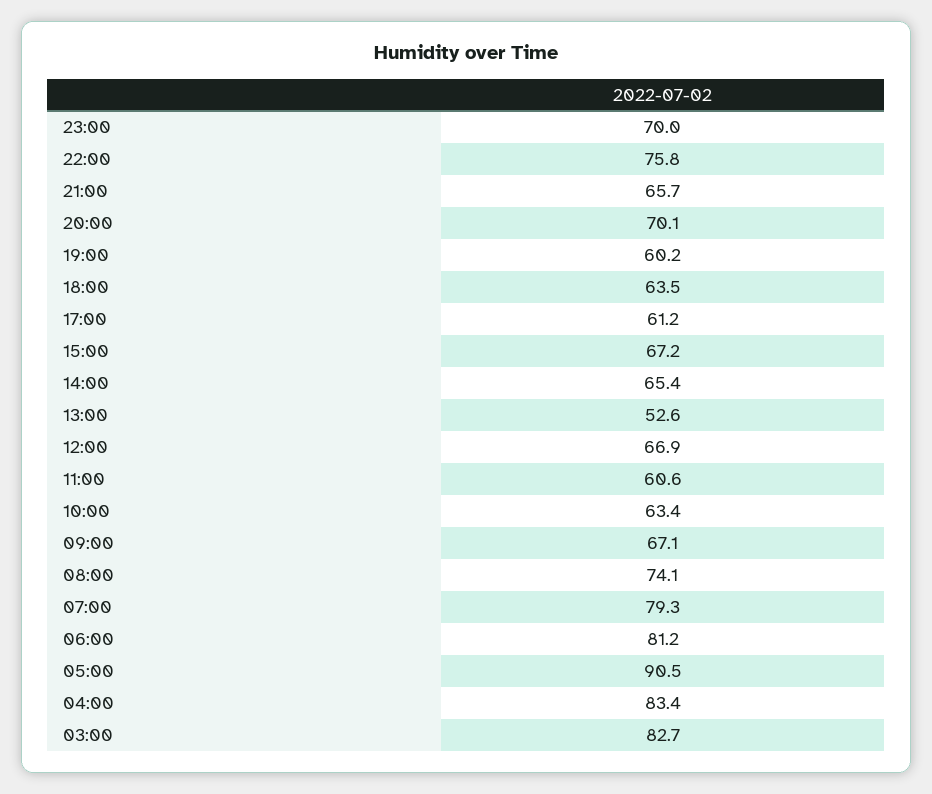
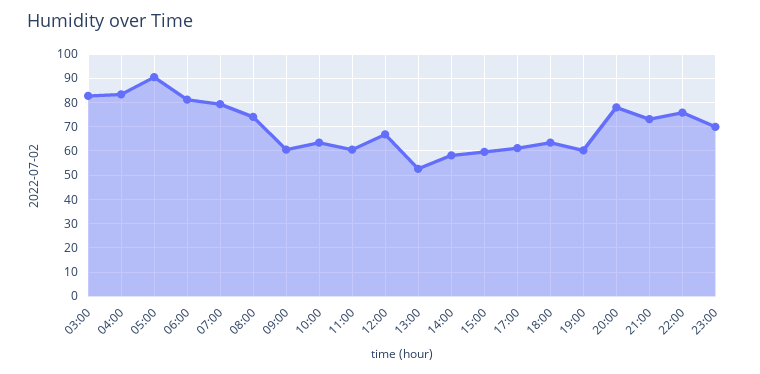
  {
    "23:00": 70,
    "22:00": 75.8,
-   "21:00": 65.7,
+   "21:00": 72.5,
-   "20:00": 70.1,
+   "20:00": 77.5,
    "19:00": 60.2,
    "18:00": 63.5,
    "17:00": 61.2,
-   "15:00": 67.2,
+   "15:00": 60,
-   "14:00": 65.4,
+   "14:00": 57.5,
    "13:00": 52.6,
    "12:00": 66.9,
    "11:00": 60.6,
    "10:00": 63.4,
-   "09:00": 67.1,
+   "09:00": 60,
    "08:00": 74.1,
    "07:00": 79.3,
    "06:00": 81.2,
    "05:00": 90.5,
    "04:00": 83.4,
    "03:00": 82.7
  }

